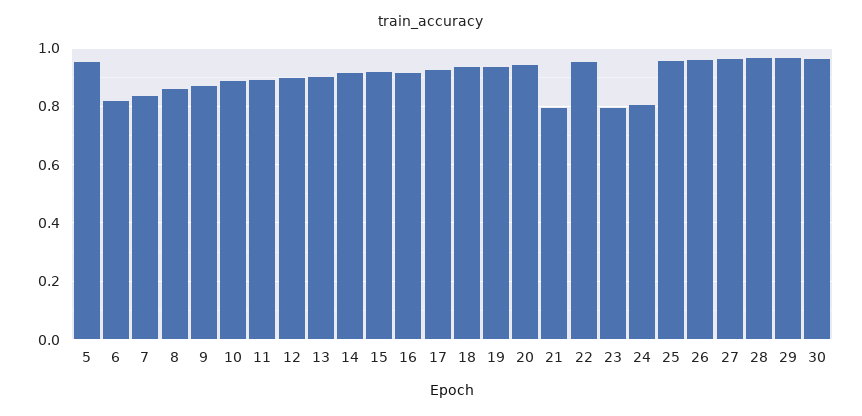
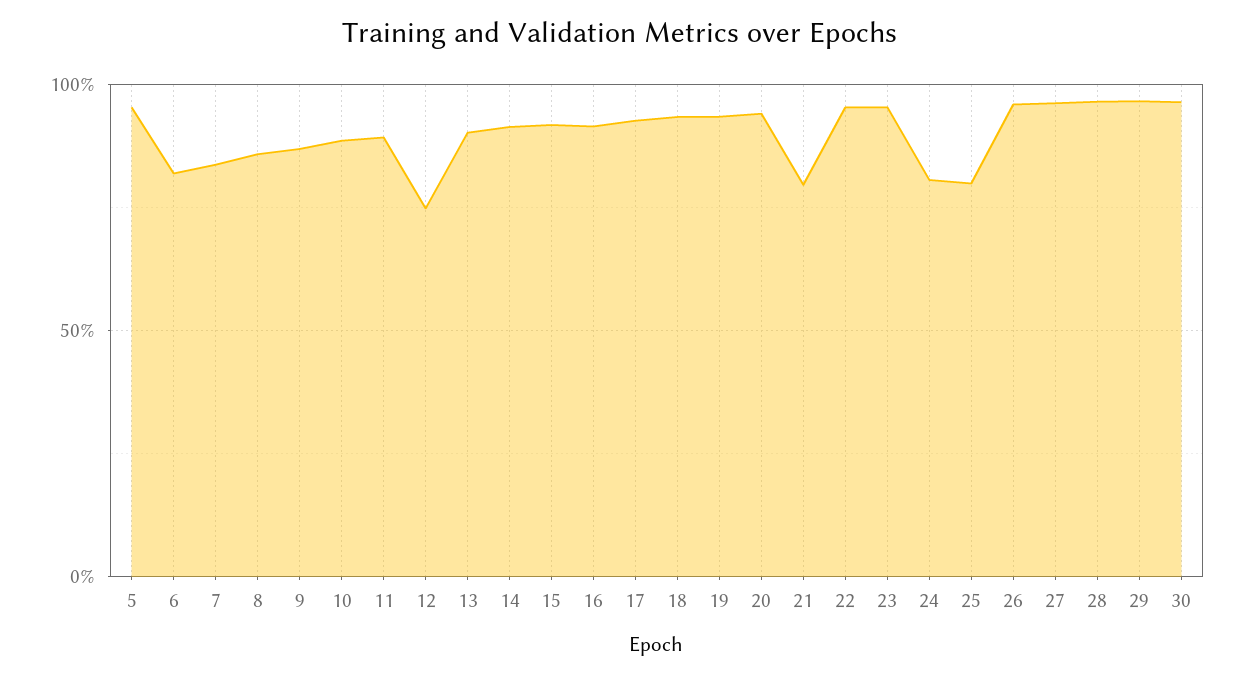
  {
    "5": 0.95,
    "6": 0.825,
    "7": 0.825,
    "8": 0.85,
    "9": 0.875,
    "10": 0.875,
    "11": 0.9,
-   "12": 0.9,
+   "12": 0.75,
    "13": 0.9,
    "14": 0.925,
    "15": 0.925,
    "16": 0.925,
    "17": 0.925,
    "18": 0.925,
    "19": 0.925,
    "20": 0.95,
    "21": 0.8,
    "22": 0.95,
-   "23": 0.8,
+   "23": 0.95,
    "24": 0.8,
-   "25": 0.95,
+   "25": 0.8,
    "26": 0.95,
    "27": 0.95,
    "28": 0.975,
    "29": 0.975,
    "30": 0.975
  }

